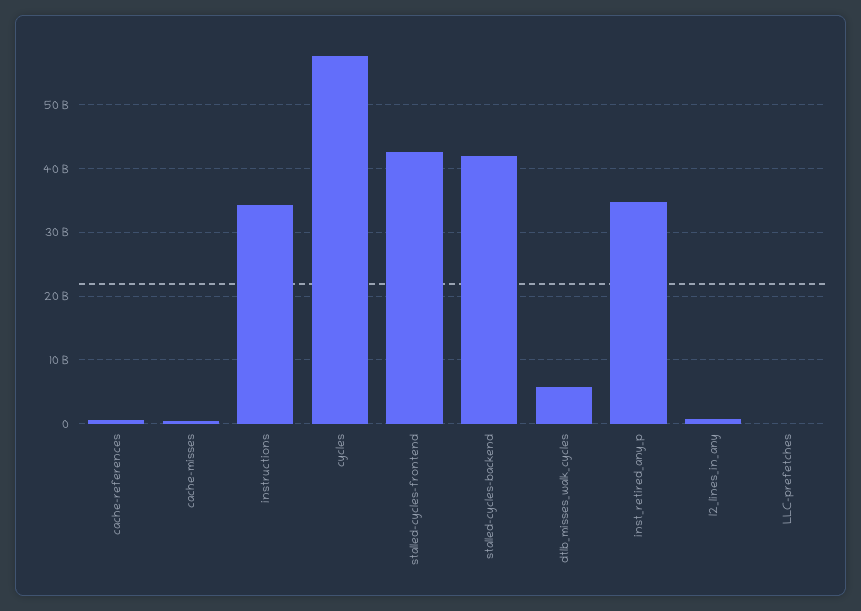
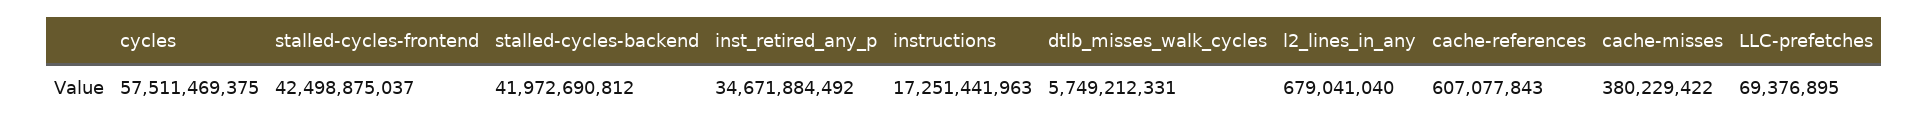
  {
    "cache-references": 607077843,
    "cache-misses": 380229422,
-   "instructions": 34000000000,
+   "instructions": 17251441963,
    "cycles": 57511469375,
    "stalled-cycles-frontend": 42498875037,
    "stalled-cycles-backend": 41972690812,
    "dtlb_misses_walk_cycles": 5749212331,
    "inst_retired_any_p": 34671884492,
    "l2_lines_in_any": 679041040,
    "LLC-prefetches": 69376895
  }

